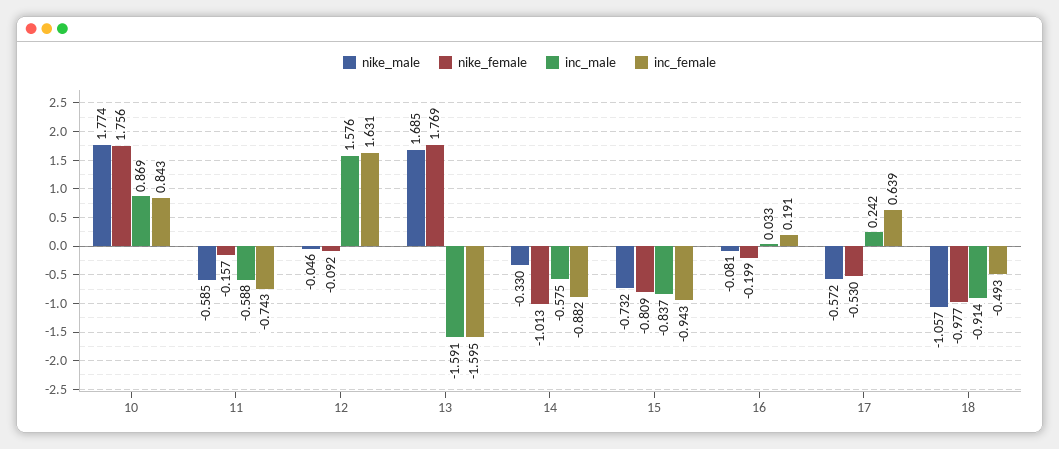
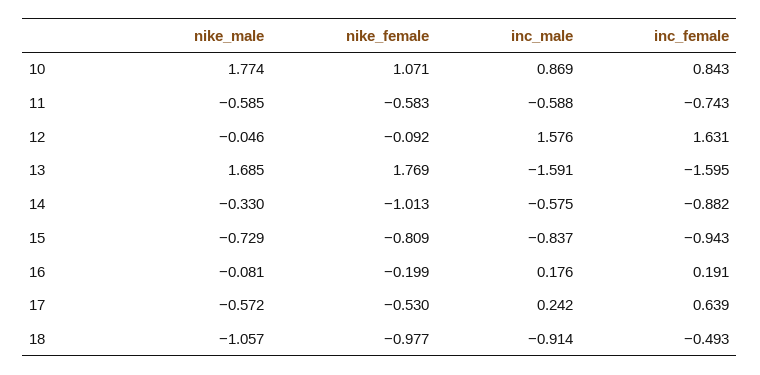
  {
    "nike_male": {
      "10": 1.774,
      "11": -0.585,
      "12": -0.046,
      "13": 1.685,
      "14": -0.33,
-     "15": -0.732,
+     "15": -0.729,
      "16": -0.081,
      "17": -0.572,
      "18": -1.057
    },
    "nike_female": {
-     "10": 1.756,
+     "10": 1.071,
-     "11": -0.157,
+     "11": -0.583,
      "12": -0.092,
      "13": 1.769,
      "14": -1.013,
      "15": -0.809,
      "16": -0.199,
      "17": -0.53,
      "18": -0.977
    },
    "inc_male": {
      "10": 0.869,
      "11": -0.588,
      "12": 1.576,
      "13": -1.591,
      "14": -0.575,
      "15": -0.837,
-     "16": 0.033,
+     "16": 0.176,
      "17": 0.242,
      "18": -0.914
    },
    "inc_female": {
      "10": 0.843,
      "11": -0.743,
      "12": 1.631,
      "13": -1.595,
      "14": -0.882,
      "15": -0.943,
      "16": 0.191,
      "17": 0.639,
      "18": -0.493
    }
  }

